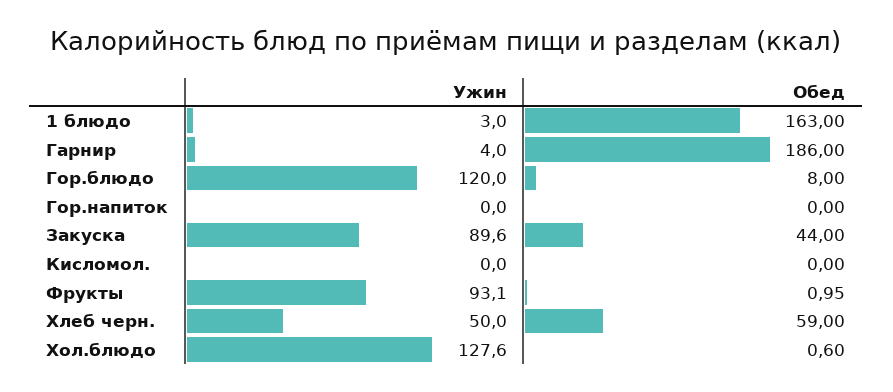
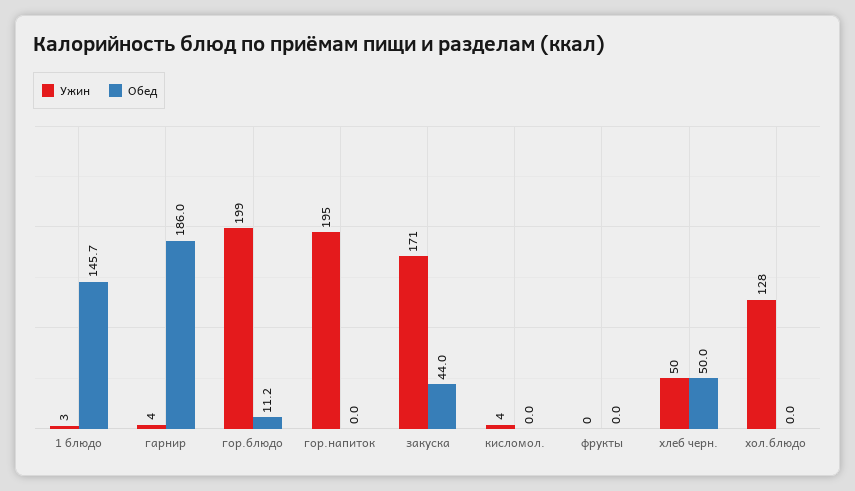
  {
    "Ужин": {
      "1 блюдо": 3,
      "Гарнир": 4,
-     "Гор.блюдо": 120,
+     "Гор.блюдо": 199,
-     "Гор.напиток": 0,
+     "Гор.напиток": 195,
-     "Закуска": 89.6,
+     "Закуска": 171,
-     "Кисломол.": 0,
+     "Кисломол.": 4,
-     "Фрукты": 93.1,
+     "Фрукты": 0,
      "Хлеб черн.": 50,
      "Хол.блюдо": 127.6
    },
    "Обед": {
-     "1 блюдо": 163,
+     "1 блюдо": 145.7,
      "Гарнир": 186,
-     "Гор.блюдо": 8,
+     "Гор.блюдо": 11.2,
      "Гор.напиток": 0,
      "Закуска": 44,
      "Кисломол.": 0,
-     "Фрукты": 0.95,
+     "Фрукты": 0,
-     "Хлеб черн.": 59,
+     "Хлеб черн.": 50,
-     "Хол.блюдо": 0.6
+     "Хол.блюдо": 0
    }
  }

